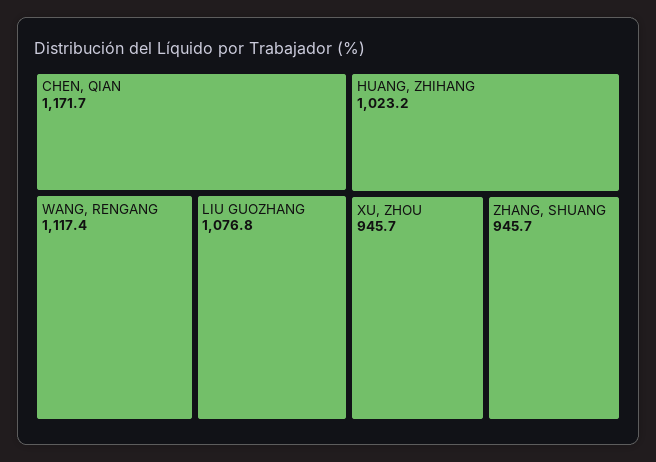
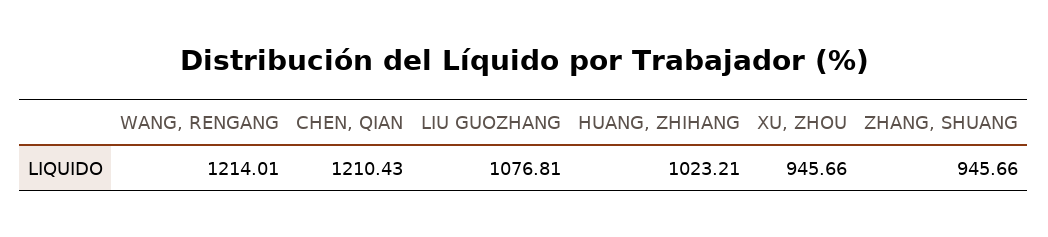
  {
-   "CHEN, QIAN": 1171.7,
+   "CHEN, QIAN": 1210.43,
-   "WANG, RENGANG": 1117.4,
+   "WANG, RENGANG": 1214.01,
    "LIU GUOZHANG": 1076.81,
    "HUANG, ZHIHANG": 1023.21,
    "XU, ZHOU": 945.66,
    "ZHANG, SHUANG": 945.66
  }

